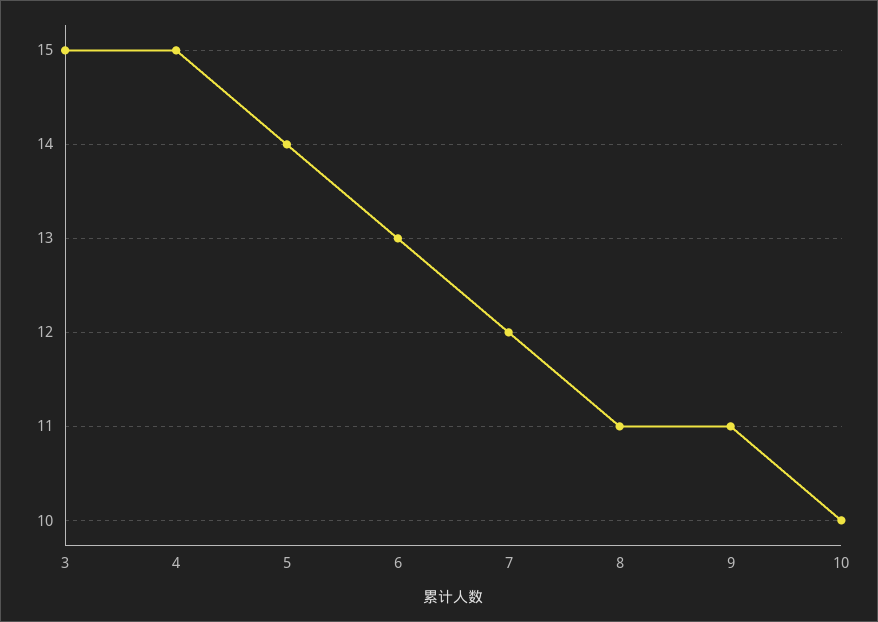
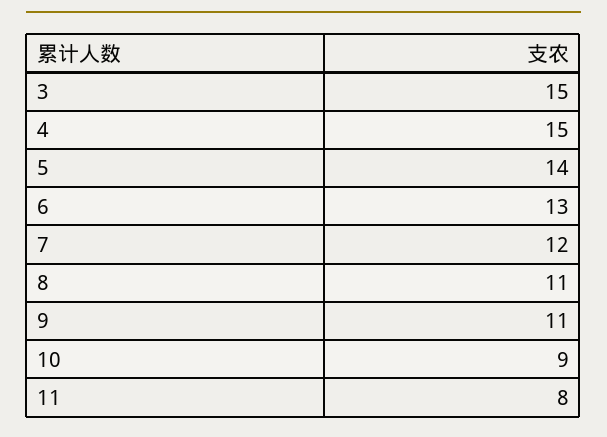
  {
    "3": 15,
    "4": 15,
    "5": 14,
    "6": 13,
    "7": 12,
    "8": 11,
    "9": 11,
-   "10": 10
+   "10": 9,
+   "11": 8
  }

